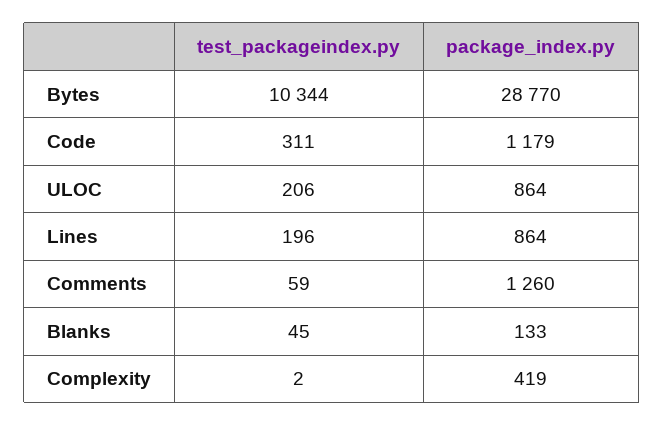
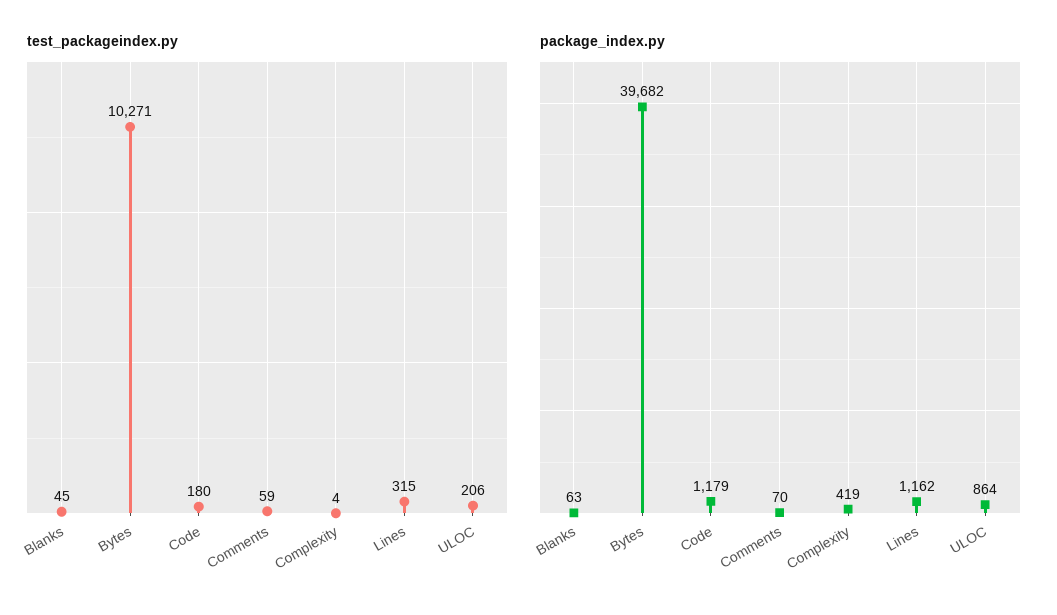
  {
    "test_packageindex.py": {
-     "Bytes": 10344,
+     "Bytes": 10271,
-     "Code": 311,
+     "Code": 180,
      "ULOC": 206,
-     "Lines": 196,
+     "Lines": 315,
      "Comments": 59,
      "Blanks": 45,
-     "Complexity": 2
+     "Complexity": 4
    },
    "package_index.py": {
-     "Bytes": 28770,
+     "Bytes": 39682,
      "Code": 1179,
      "ULOC": 864,
-     "Lines": 864,
+     "Lines": 1162,
-     "Comments": 1260,
+     "Comments": 70,
-     "Blanks": 133,
+     "Blanks": 63,
      "Complexity": 419
    }
  }

